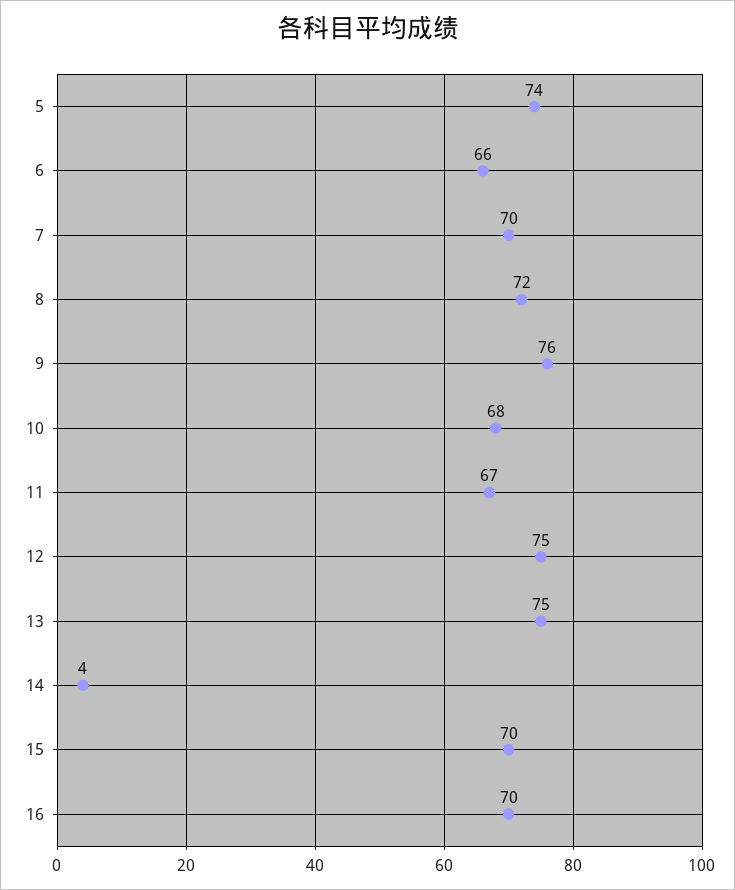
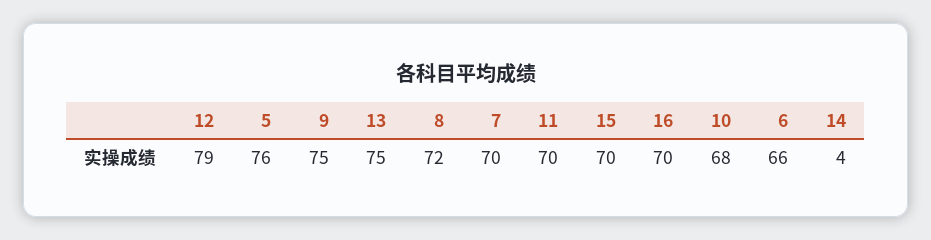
  {
-   "5": 74,
+   "5": 76,
    "6": 66,
    "7": 70,
    "8": 72,
-   "9": 76,
+   "9": 75,
    "10": 68,
-   "11": 67,
+   "11": 70,
-   "12": 75,
+   "12": 79,
    "13": 75,
    "14": 4,
    "15": 70,
    "16": 70
  }

